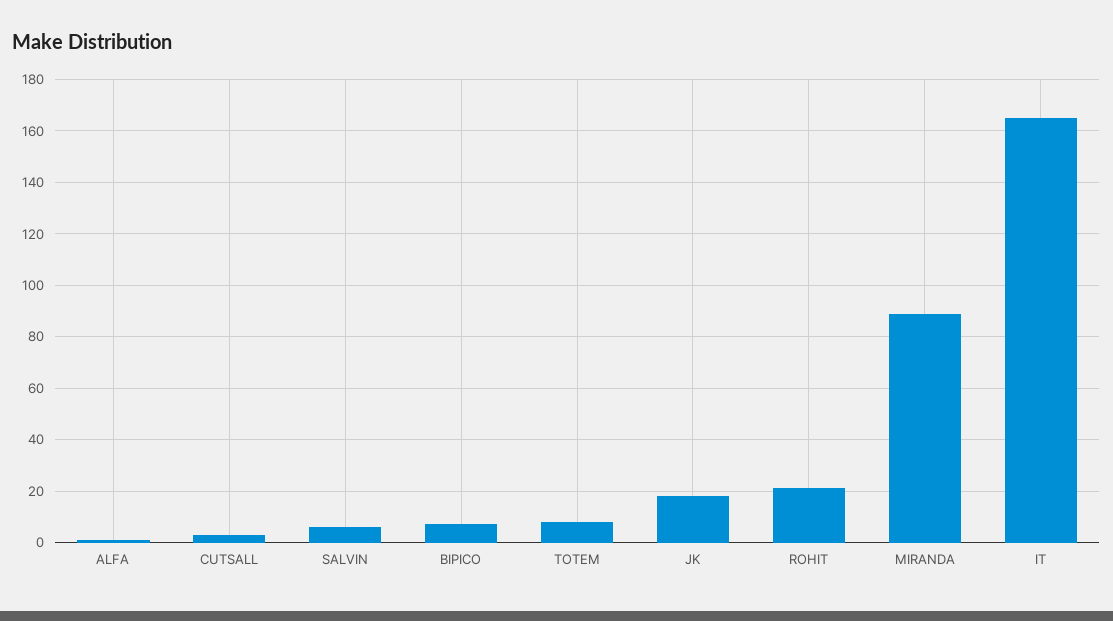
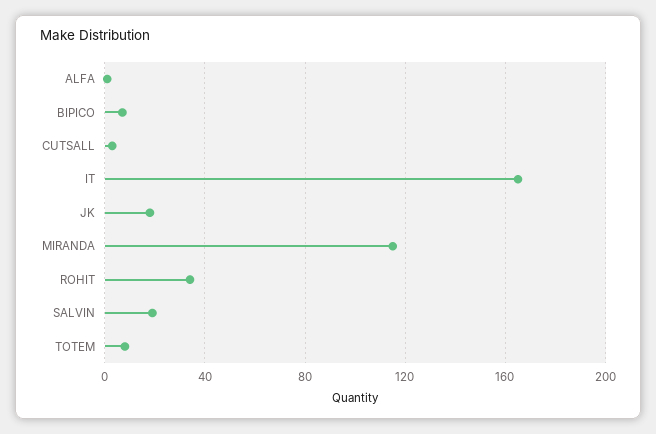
  {
    "ALFA": 0,
    "CUTSALL": 5,
-   "SALVIN": 5,
+   "SALVIN": 20,
    "BIPICO": 5,
    "TOTEM": 10,
    "JK": 20,
-   "ROHIT": 20,
+   "ROHIT": 35,
-   "MIRANDA": 90,
+   "MIRANDA": 115,
    "IT": 165
  }

